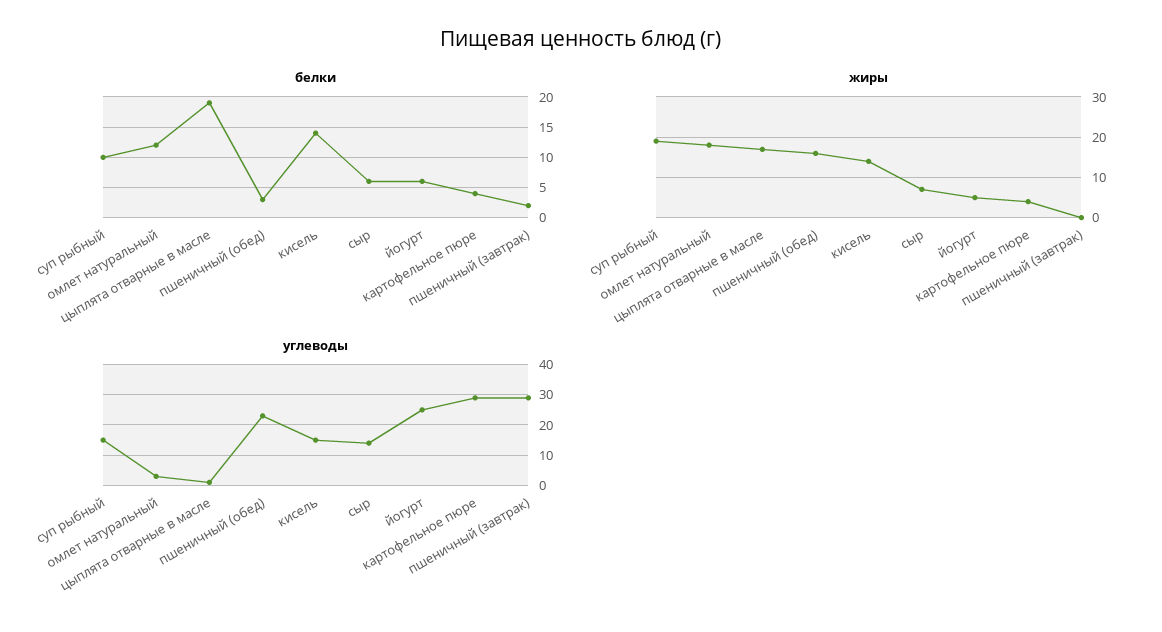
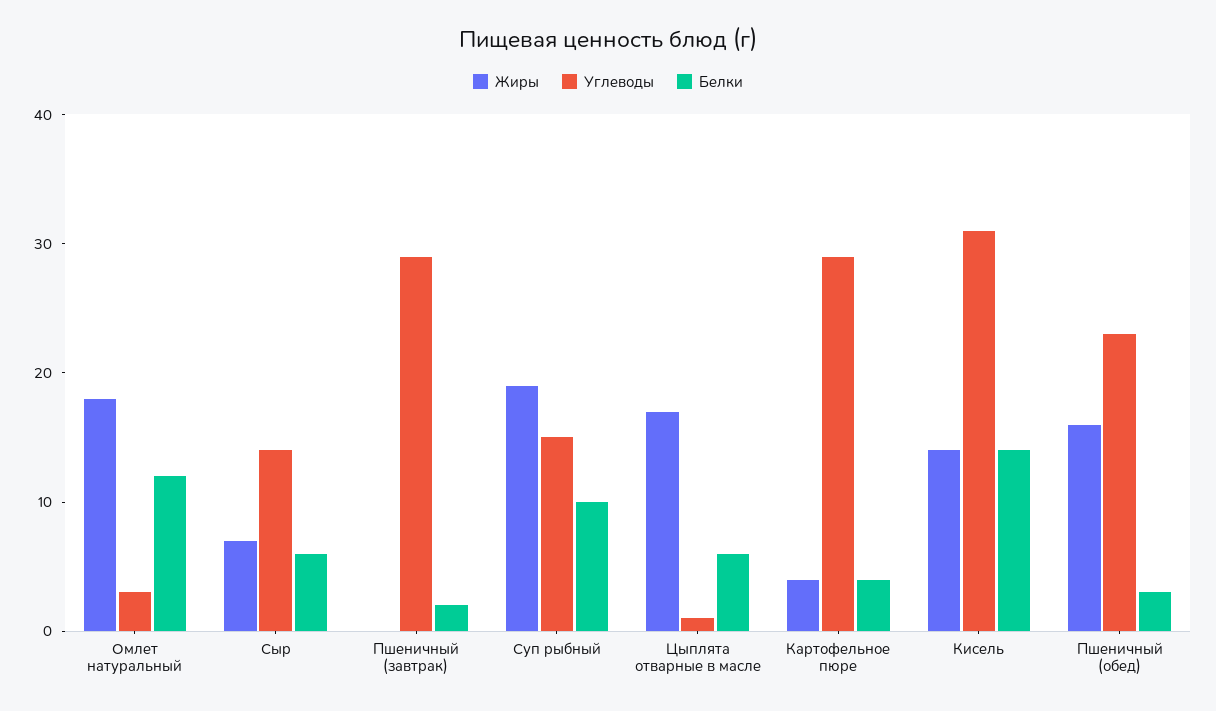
  {
    "белки": {
      "суп рыбный": 10,
      "омлет натуральный": 12,
-     "цыплята отварные в масле": 19,
+     "цыплята отварные в масле": 6,
      "пшеничный (обед)": 3,
      "кисель": 14,
      "сыр": 6,
-     "йогурт": 6,
      "картофельное пюре": 4,
      "пшеничный (завтрак)": 2
    },
    "жиры": {
      "суп рыбный": 19,
      "омлет натуральный": 18,
      "цыплята отварные в масле": 17,
      "пшеничный (обед)": 16,
      "кисель": 14,
      "сыр": 7,
-     "йогурт": 5,
      "картофельное пюре": 4,
      "пшеничный (завтрак)": 0
    },
    "углеводы": {
      "суп рыбный": 15,
      "омлет натуральный": 3,
      "цыплята отварные в масле": 1,
      "пшеничный (обед)": 23,
-     "кисель": 15,
+     "кисель": 31,
      "сыр": 14,
-     "йогурт": 25,
      "картофельное пюре": 29,
      "пшеничный (завтрак)": 29
    }
  }

